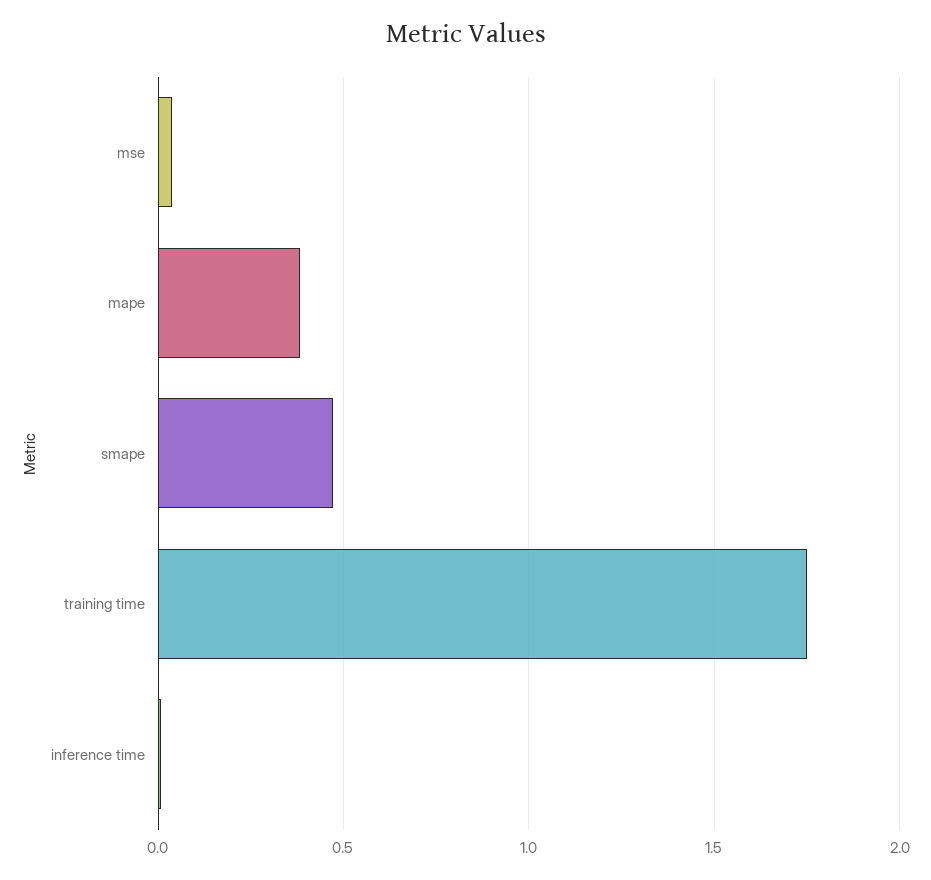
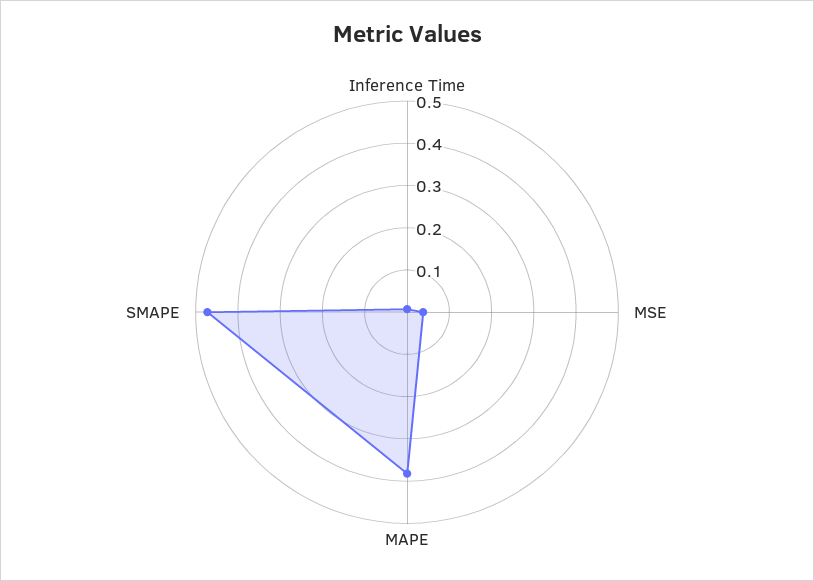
  {
    "mse": 0.04,
    "mape": 0.38,
    "smape": 0.48,
-   "training time": 1.75,
    "inference time": 0
  }

